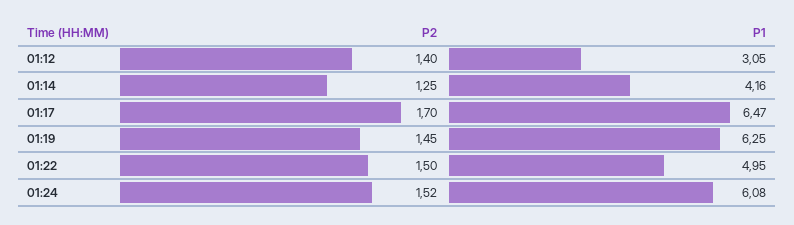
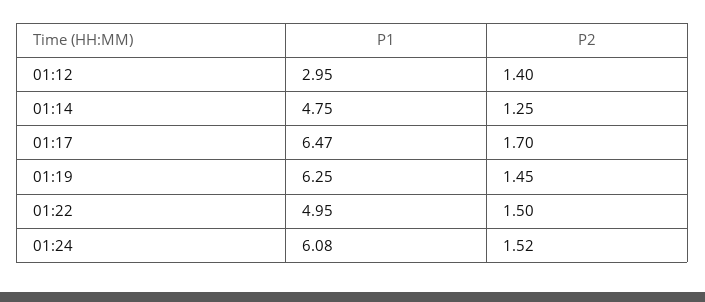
  {
    "P2": {
      "01:12": 1.4,
      "01:14": 1.25,
      "01:17": 1.7,
      "01:19": 1.45,
      "01:22": 1.5,
      "01:24": 1.52
    },
    "P1": {
-     "01:12": 3.05,
+     "01:12": 2.95,
-     "01:14": 4.16,
+     "01:14": 4.75,
      "01:17": 6.47,
      "01:19": 6.25,
      "01:22": 4.95,
      "01:24": 6.08
    }
  }

